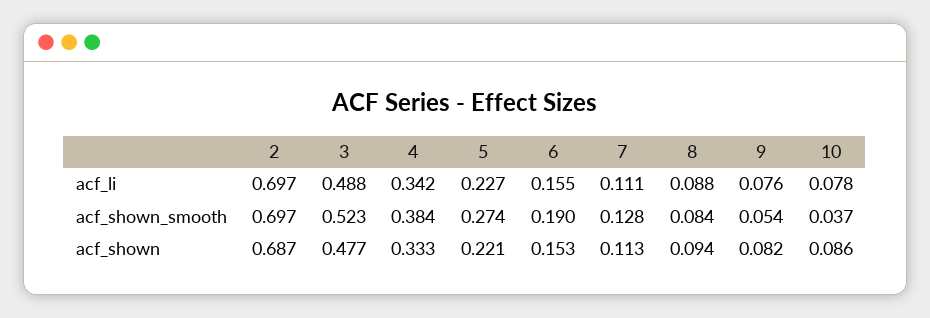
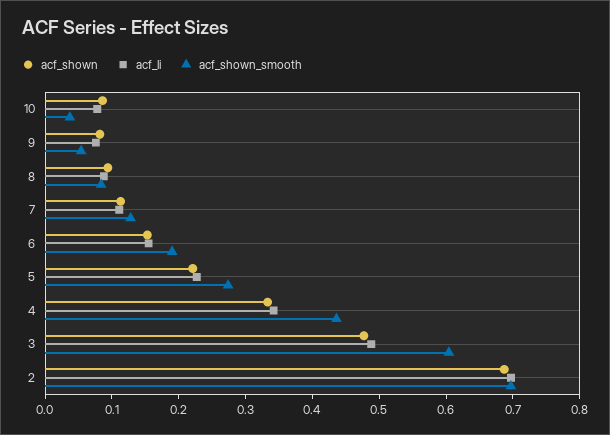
  {
    "acf_li": {
      "2": 0.697,
      "3": 0.488,
      "4": 0.342,
      "5": 0.227,
      "6": 0.155,
      "7": 0.111,
      "8": 0.088,
      "9": 0.076,
      "10": 0.078
    },
    "acf_shown_smooth": {
      "2": 0.697,
-     "3": 0.523,
+     "3": 0.6,
-     "4": 0.384,
+     "4": 0.44,
      "5": 0.274,
      "6": 0.19,
      "7": 0.128,
      "8": 0.084,
      "9": 0.054,
      "10": 0.037
    },
    "acf_shown": {
      "2": 0.687,
      "3": 0.477,
      "4": 0.333,
      "5": 0.221,
      "6": 0.153,
      "7": 0.113,
      "8": 0.094,
      "9": 0.082,
      "10": 0.086
    }
  }

